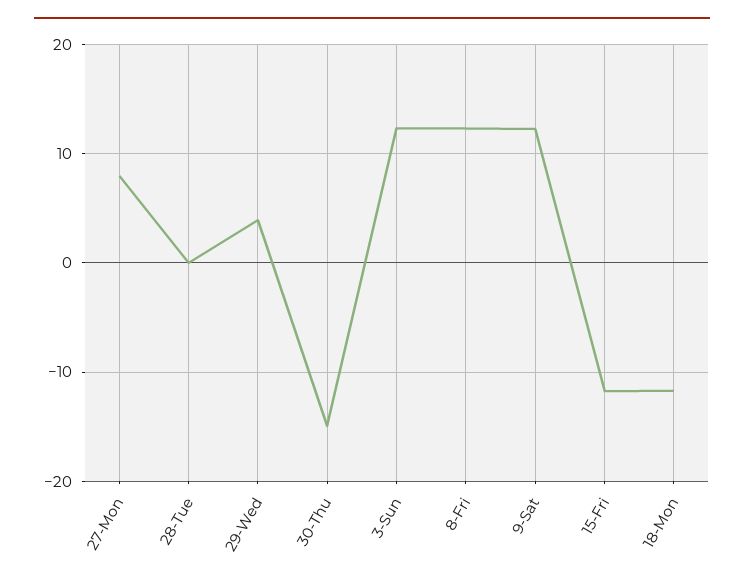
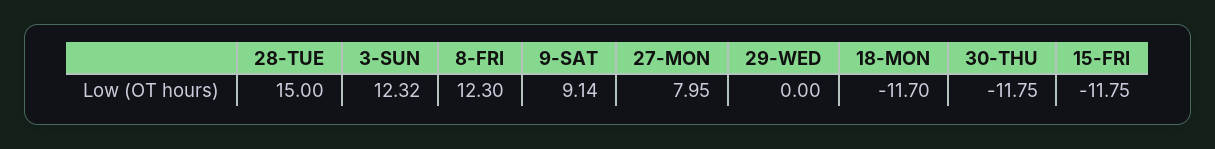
  {
    "27-Mon": 7.95,
-   "28-Tue": 0,
+   "28-Tue": 15,
-   "29-Wed": 4,
+   "29-Wed": 0,
-   "30-Thu": -15,
+   "30-Thu": -11.75,
    "3-Sun": 12.32,
    "8-Fri": 12.3,
-   "9-Sat": 12,
+   "9-Sat": 9.14,
    "15-Fri": -11.75,
    "18-Mon": -11.7
  }

